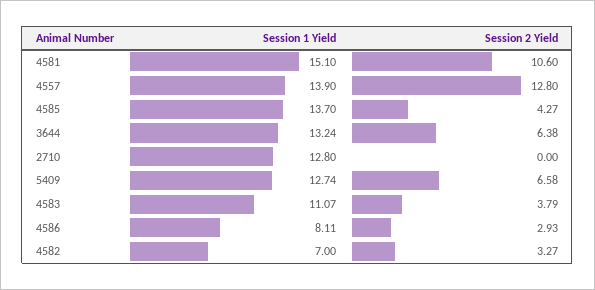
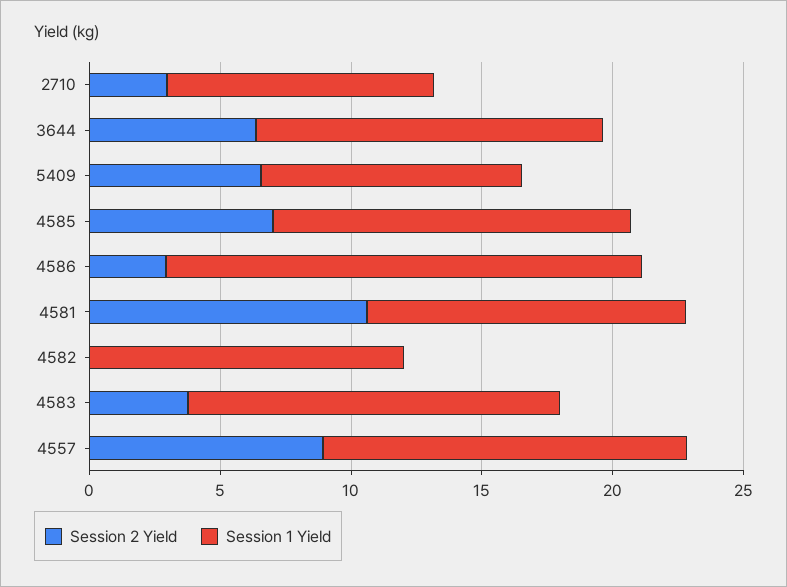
  {
    "Session 1 Yield": {
-     "4581": 15.1,
+     "4581": 12,
      "4557": 13.9,
      "4585": 13.7,
      "3644": 13.24,
-     "2710": 12.8,
+     "2710": 10,
-     "5409": 12.74,
+     "5409": 10,
-     "4583": 11.07,
+     "4583": 14,
-     "4586": 8.11,
+     "4586": 18,
-     "4582": 7
+     "4582": 12
    },
    "Session 2 Yield": {
      "4581": 10.6,
-     "4557": 12.8,
+     "4557": 9,
-     "4585": 4.27,
+     "4585": 7,
      "3644": 6.38,
-     "2710": 0,
+     "2710": 3,
      "5409": 6.58,
      "4583": 3.79,
      "4586": 2.93,
-     "4582": 3.27
+     "4582": 0
    }
  }

